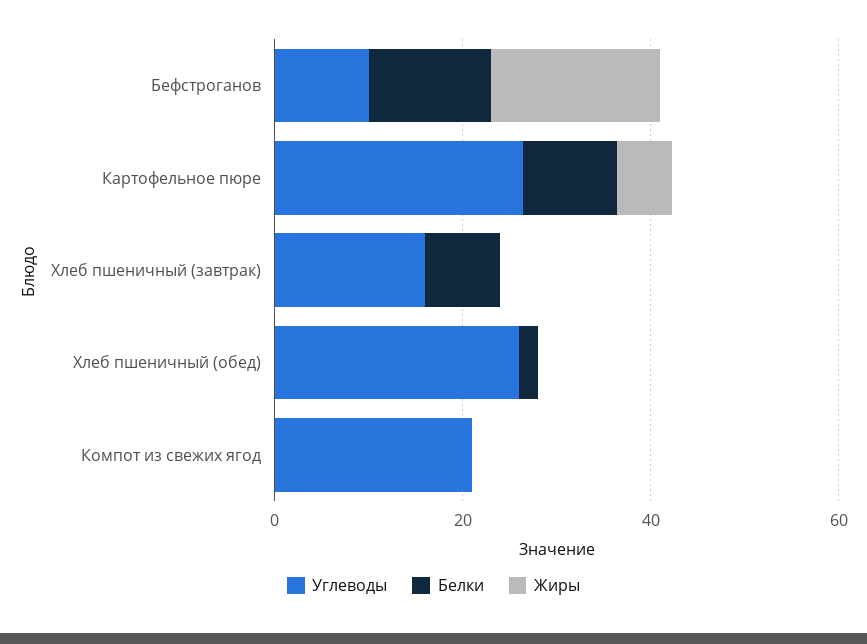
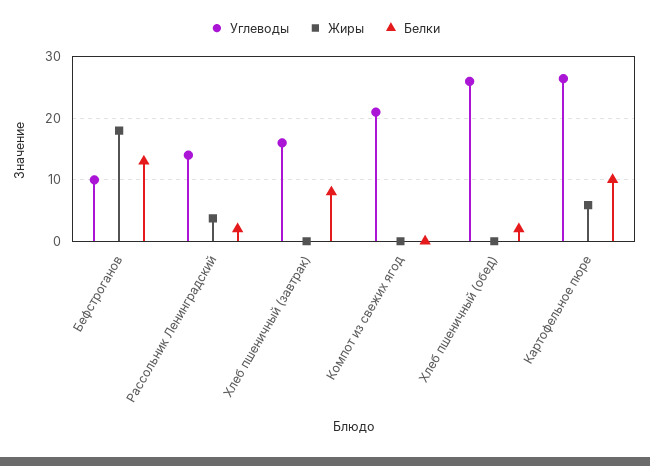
  {
    "Углеводы": {
      "Бефстроганов": 10,
      "Картофельное пюре": 26,
      "Хлеб пшеничный (завтрак)": 16,
      "Хлеб пшеничный (обед)": 26,
-     "Компот из свежих ягод": 21
+     "Компот из свежих ягод": 21,
+     "Рассольник Ленинградский": 14
    },
    "Белки": {
      "Бефстроганов": 13,
      "Картофельное пюре": 10,
      "Хлеб пшеничный (завтрак)": 8,
      "Хлеб пшеничный (обед)": 2,
-     "Компот из свежих ягод": 0
+     "Компот из свежих ягод": 0,
+     "Рассольник Ленинградский": 2
    },
    "Жиры": {
      "Бефстроганов": 18,
      "Картофельное пюре": 6,
      "Хлеб пшеничный (завтрак)": 0,
      "Хлеб пшеничный (обед)": 0,
-     "Компот из свежих ягод": 0
+     "Компот из свежих ягод": 0,
+     "Рассольник Ленинградский": 4
    }
  }

